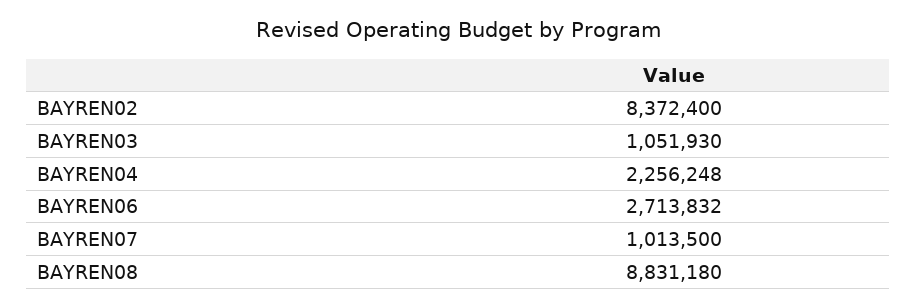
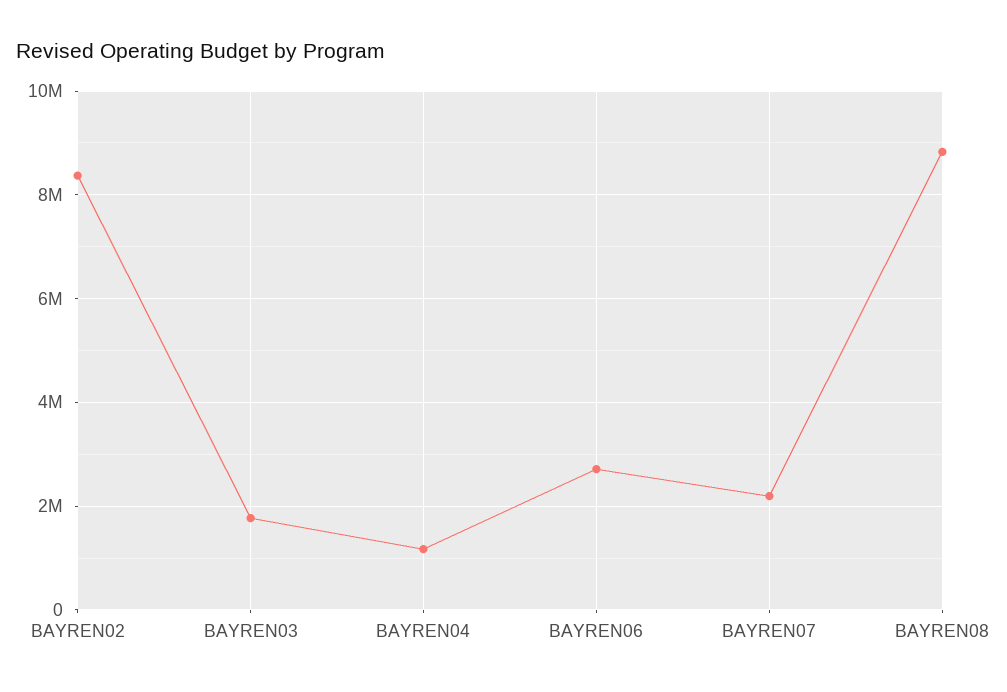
  {
    "BAYREN02": 8372400,
-   "BAYREN03": 1051930,
+   "BAYREN03": 1800000,
-   "BAYREN04": 2256248,
+   "BAYREN04": 1200000,
    "BAYREN06": 2713832,
-   "BAYREN07": 1013500,
+   "BAYREN07": 2200000,
    "BAYREN08": 8831180
  }

